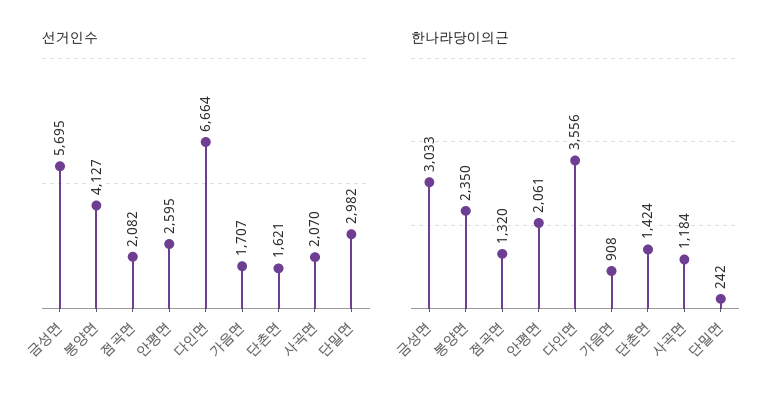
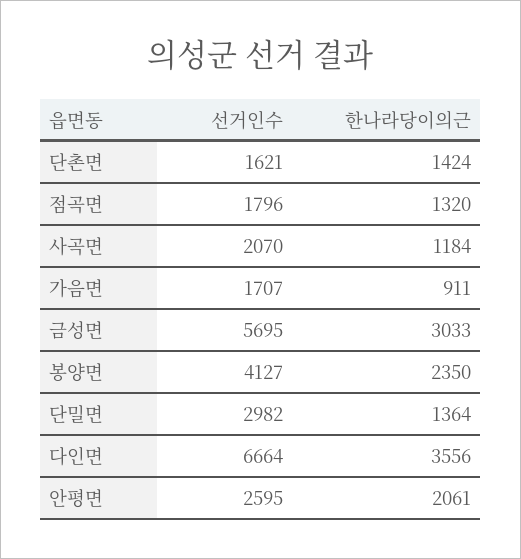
  {
    "선거인수": {
      "금성면": 5695,
      "봉양면": 4127,
-     "점곡면": 2082,
+     "점곡면": 1796,
      "안평면": 2595,
      "다인면": 6664,
      "가음면": 1707,
      "단촌면": 1621,
      "사곡면": 2070,
      "단밀면": 2982
    },
    "한나라당이의근": {
      "금성면": 3033,
      "봉양면": 2350,
      "점곡면": 1320,
      "안평면": 2061,
      "다인면": 3556,
-     "가음면": 908,
+     "가음면": 911,
      "단촌면": 1424,
      "사곡면": 1184,
-     "단밀면": 242
+     "단밀면": 1364
    }
  }

